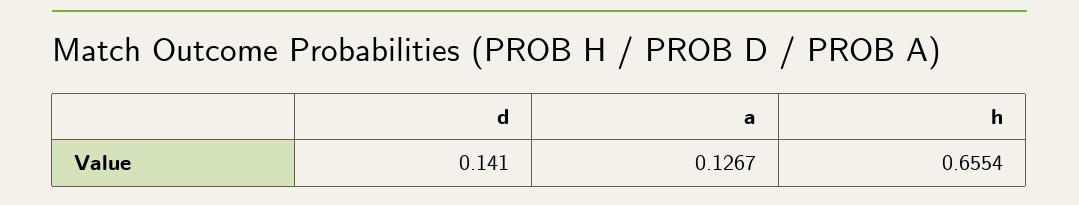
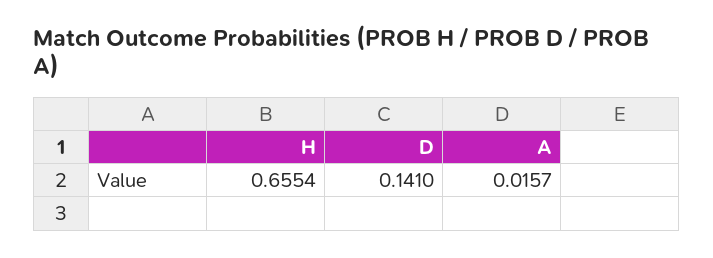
  {
    "d": 0.141,
-   "a": 0.1267,
+   "a": 0.0157,
    "h": 0.6554
  }

